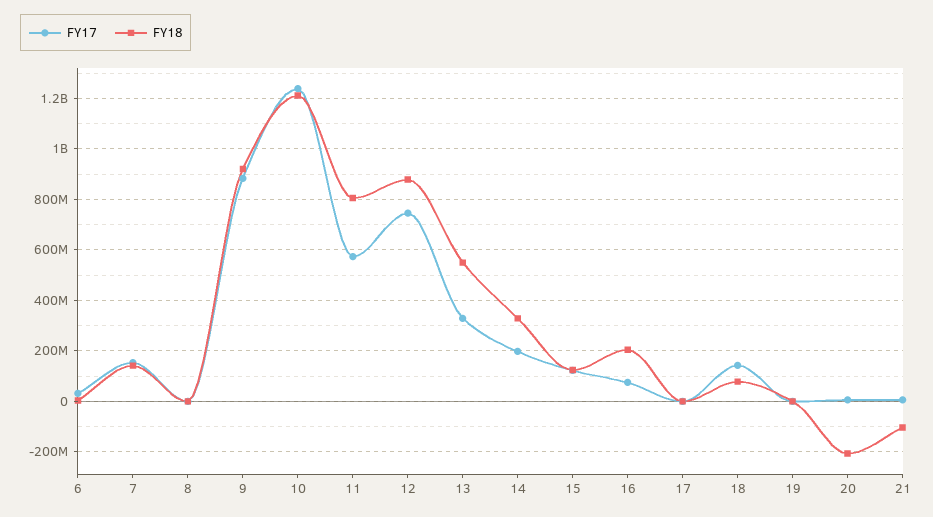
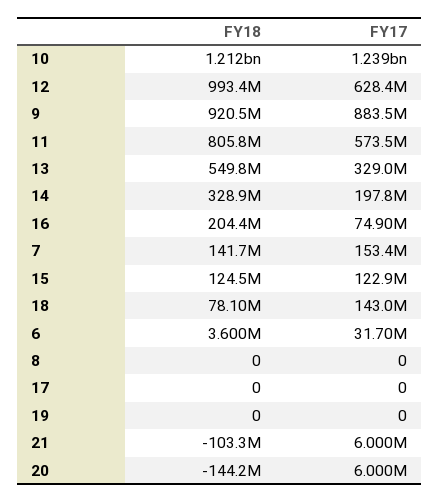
  {
    "FY17": {
      "6": 31700000,
      "7": 153400000,
      "8": 0,
      "9": 883500000,
      "10": 1239000000,
      "11": 573500000,
-     "12": 750000000,
+     "12": 628400000,
      "13": 329000000,
      "14": 197800000,
      "15": 122900000,
      "16": 74900000,
      "17": 0,
      "18": 143000000,
      "19": 0,
      "20": 6000000,
      "21": 6000000
    },
    "FY18": {
      "6": 3600000,
      "7": 141700000,
      "8": 0,
      "9": 920500000,
      "10": 1212000000,
      "11": 805800000,
-     "12": 875000000,
+     "12": 993400000,
      "13": 549800000,
      "14": 328900000,
      "15": 124500000,
      "16": 204400000,
      "17": 0,
      "18": 78100000,
      "19": 0,
-     "20": -200000000,
+     "20": -144200000,
      "21": -103300000
    }
  }

